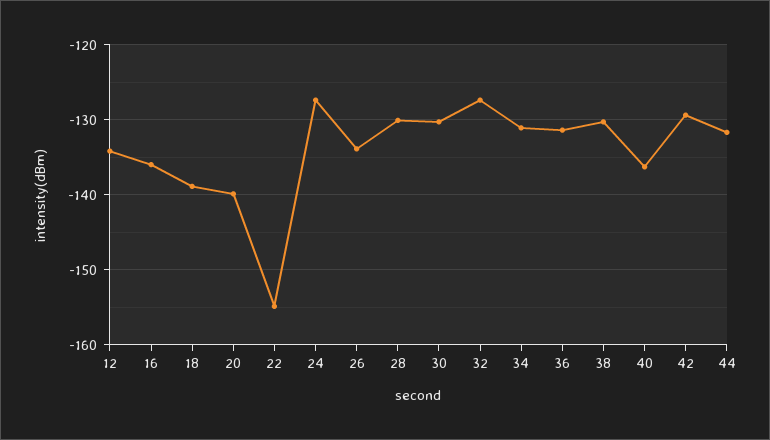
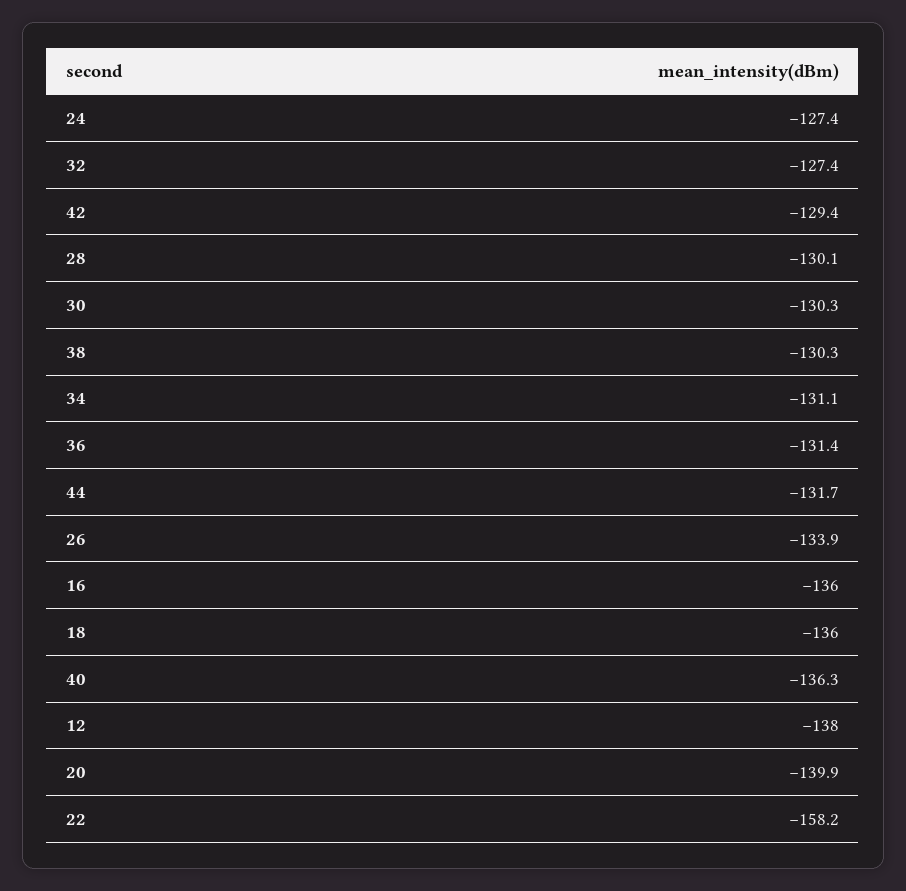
  {
-   "12": -134,
+   "12": -138,
    "16": -136,
-   "18": -139,
+   "18": -136,
    "20": -139.9,
-   "22": -155,
+   "22": -158.2,
    "24": -127.4,
    "26": -133.9,
    "28": -130.1,
    "30": -130.3,
    "32": -127.4,
    "34": -131.1,
    "36": -131.4,
    "38": -130.3,
    "40": -136.3,
    "42": -129.4,
    "44": -131.7
  }

